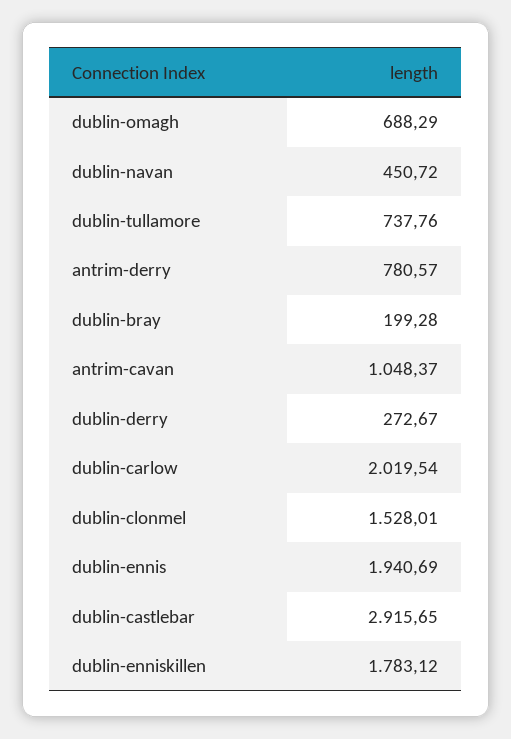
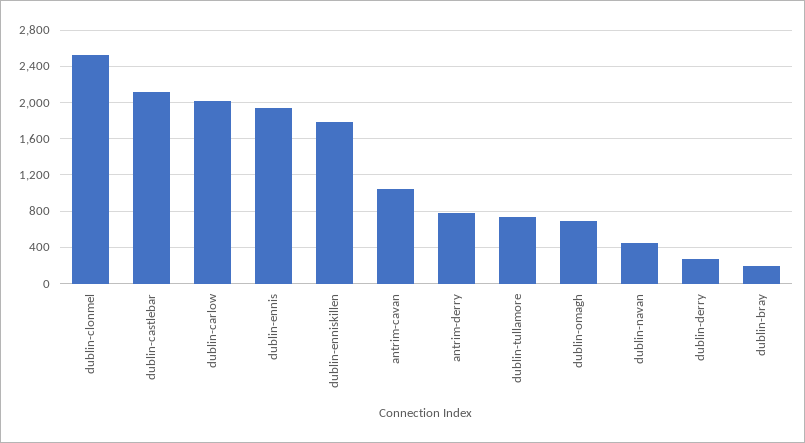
  {
    "dublin-omagh": 688.29,
    "dublin-navan": 450.72,
    "dublin-tullamore": 737.76,
    "antrim-derry": 780.57,
    "dublin-bray": 199.28,
    "antrim-cavan": 1048.37,
    "dublin-derry": 272.67,
    "dublin-carlow": 2019.54,
-   "dublin-clonmel": 1528.01,
+   "dublin-clonmel": 2500,
    "dublin-ennis": 1940.69,
-   "dublin-castlebar": 2915.65,
+   "dublin-castlebar": 2100,
    "dublin-enniskillen": 1783.12
  }

